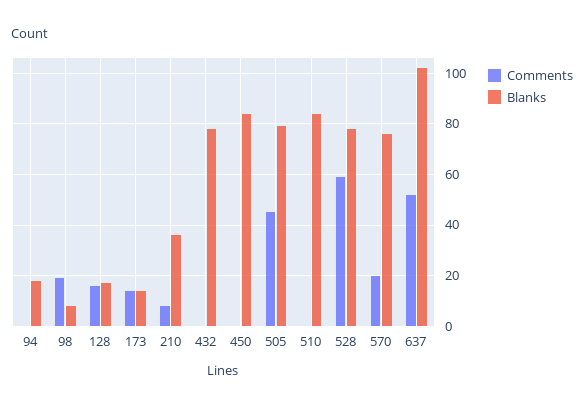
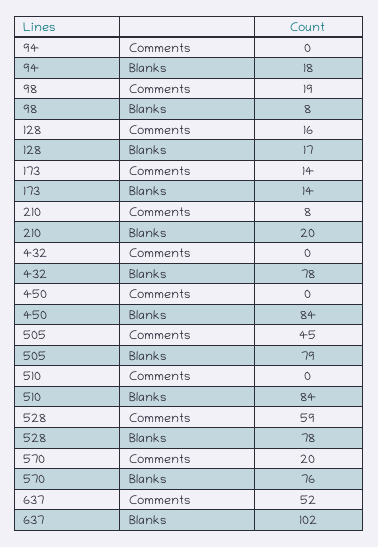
  {
    "Comments": {
      "94": 0,
      "98": 19,
      "128": 16,
      "173": 14,
      "210": 8,
      "432": 0,
      "450": 0,
      "505": 45,
      "510": 0,
      "528": 59,
      "570": 20,
      "637": 52
    },
    "Blanks": {
      "94": 18,
      "98": 8,
      "128": 17,
      "173": 14,
-     "210": 35,
+     "210": 20,
      "432": 78,
      "450": 84,
      "505": 79,
      "510": 84,
      "528": 78,
      "570": 76,
      "637": 102
    }
  }

